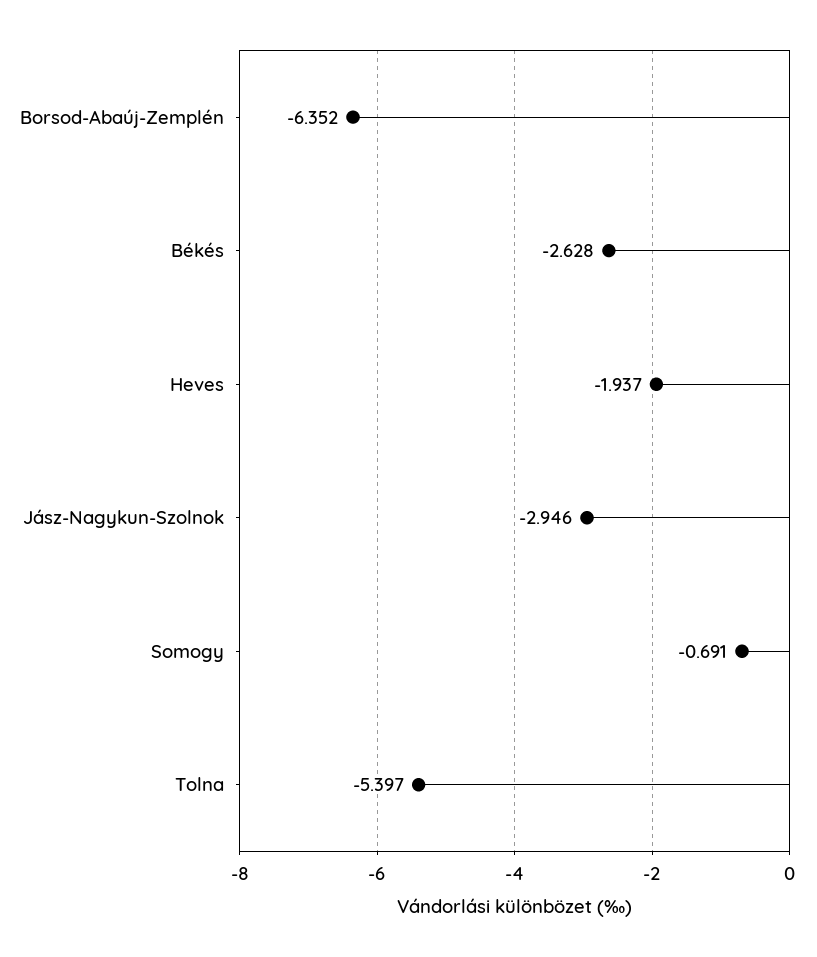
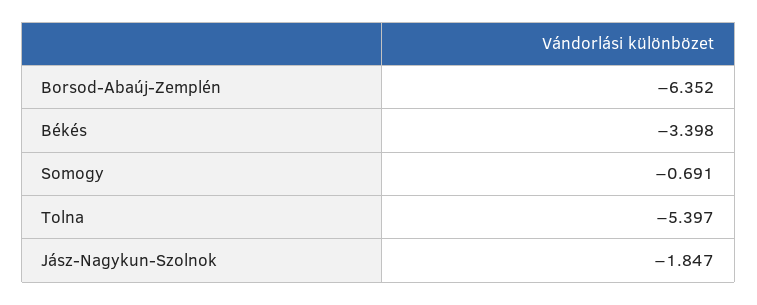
  {
    "Borsod-Abaúj-Zemplén": -6.352,
-   "Békés": -2.628,
+   "Békés": -3.398,
-   "Heves": -1.937,
-   "Jász-Nagykun-Szolnok": -2.946,
+   "Jász-Nagykun-Szolnok": -1.847,
    "Somogy": -0.691,
    "Tolna": -5.397
  }

